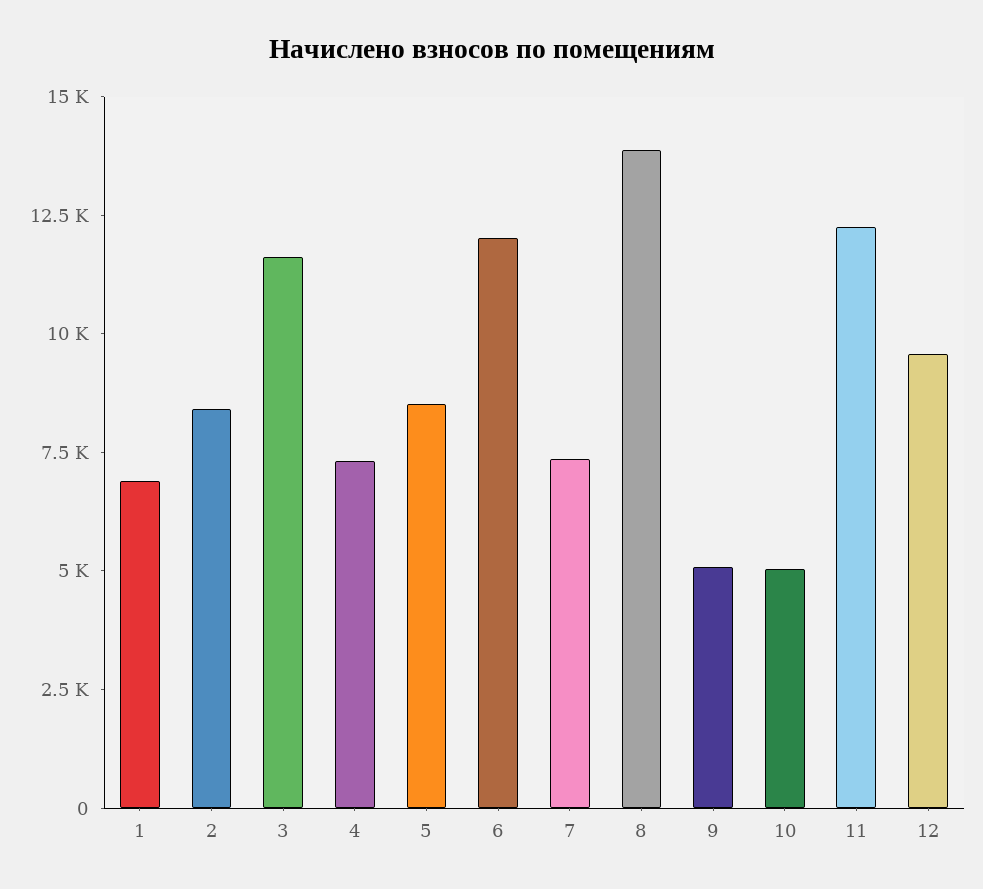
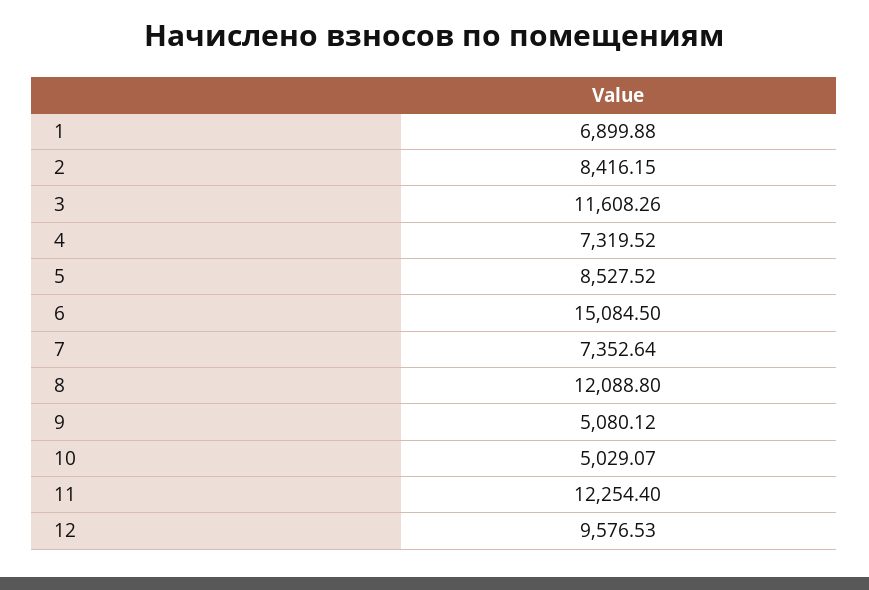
  {
    "1": 6899.88,
    "2": 8416.15,
    "3": 11608.26,
    "4": 7319.52,
    "5": 8527.52,
-   "6": 12000,
+   "6": 15084.5,
    "7": 7352.64,
-   "8": 14000,
+   "8": 12088.8,
    "9": 5080.12,
    "10": 5029.07,
    "11": 12254.4,
    "12": 9576.53
  }

